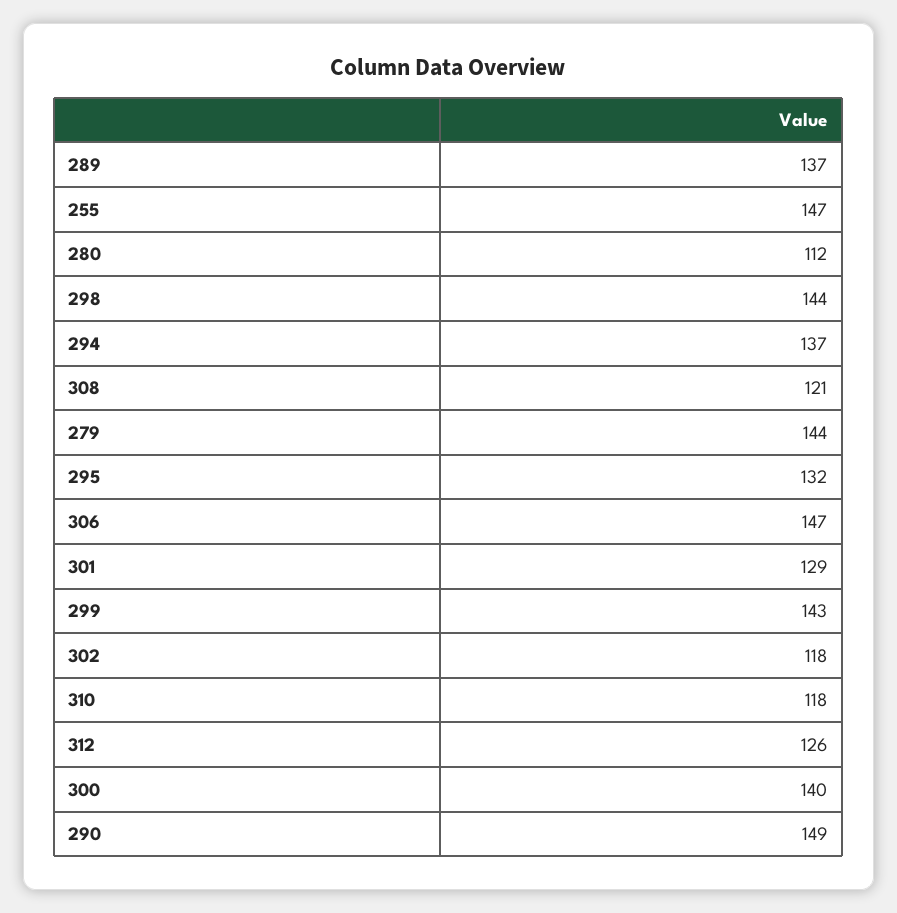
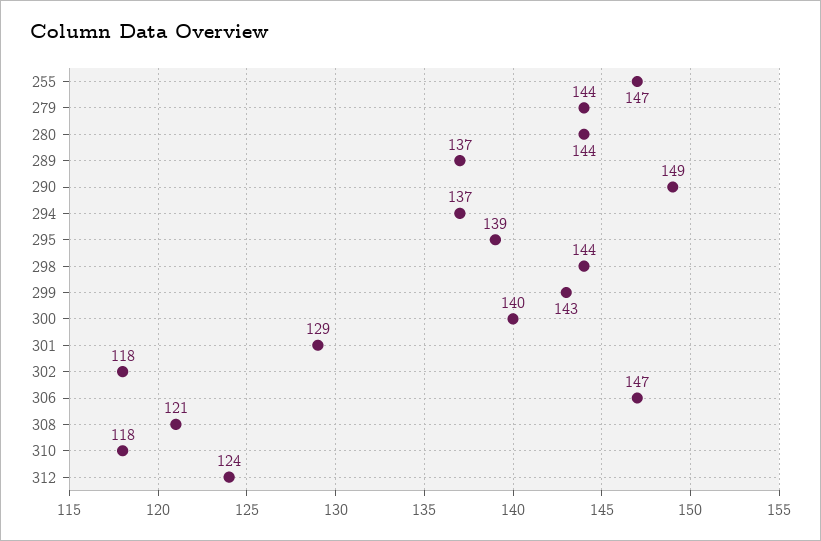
  {
    "289": 137,
    "255": 147,
-   "280": 112,
+   "280": 144,
    "298": 144,
    "294": 137,
    "308": 121,
    "279": 144,
-   "295": 132,
+   "295": 139,
    "306": 147,
    "301": 129,
    "299": 143,
    "302": 118,
    "310": 118,
-   "312": 126,
+   "312": 124,
    "300": 140,
    "290": 149
  }

